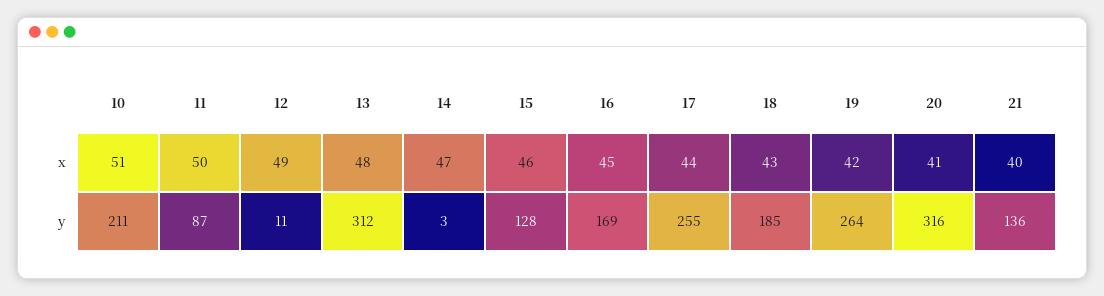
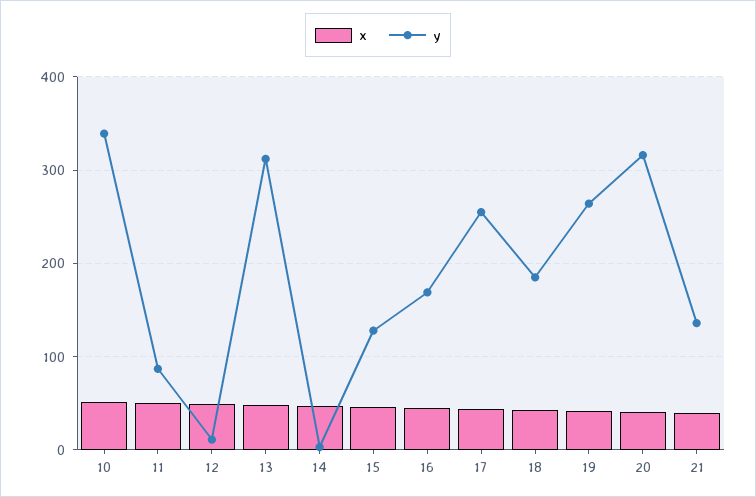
  {
    "x": {
      "10": 51,
      "11": 50,
      "12": 49,
      "13": 48,
      "14": 47,
      "15": 46,
      "16": 45,
      "17": 44,
      "18": 43,
      "19": 42,
      "20": 41,
      "21": 40
    },
    "y": {
-     "10": 211,
+     "10": 340,
      "11": 87,
      "12": 11,
      "13": 312,
      "14": 3,
      "15": 128,
      "16": 169,
      "17": 255,
      "18": 185,
      "19": 264,
      "20": 316,
      "21": 136
    }
  }

